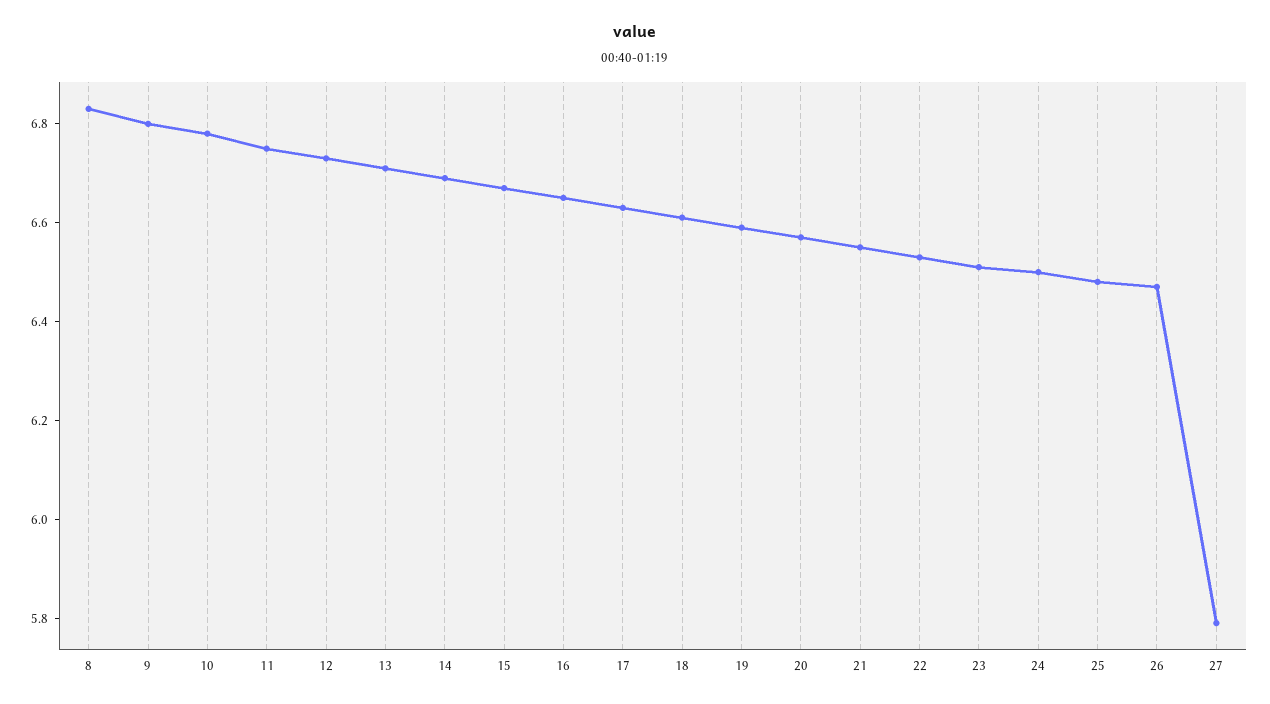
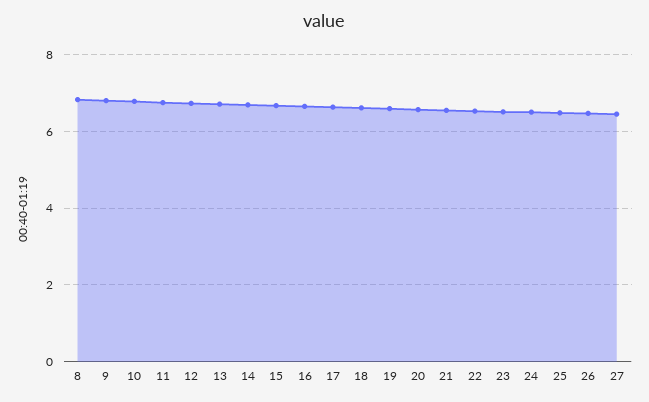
  {
    "8": 6.85,
    "9": 6.8,
    "10": 6.8,
    "11": 6.75,
    "12": 6.75,
    "13": 6.7,
    "14": 6.7,
    "15": 6.65,
    "16": 6.65,
    "17": 6.65,
    "18": 6.6,
    "19": 6.6,
    "20": 6.55,
    "21": 6.55,
    "22": 6.55,
    "23": 6.5,
    "24": 6.5,
    "25": 6.5,
    "26": 6.45,
-   "27": 5.8
+   "27": 6.4
  }

